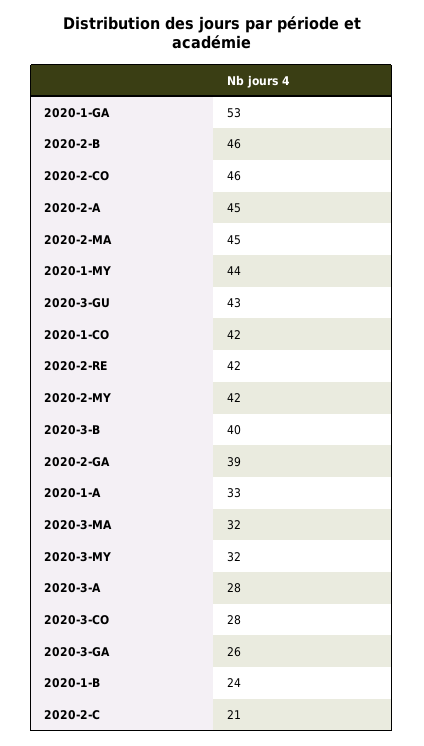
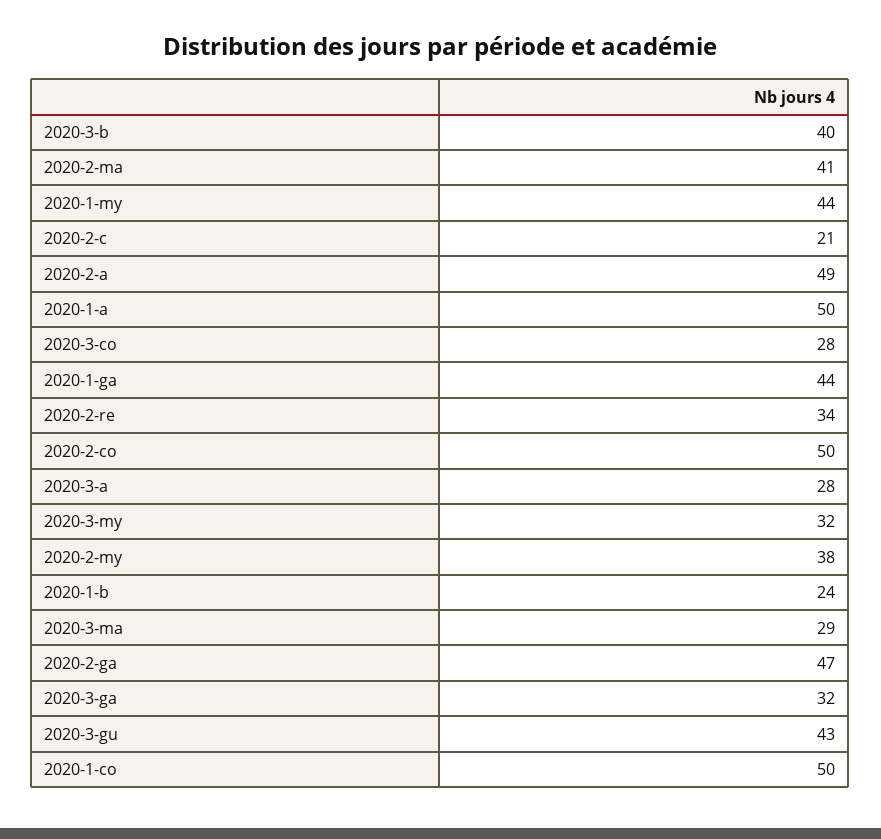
  {
-   "2020-1-GA": 53,
+   "2020-1-GA": 44,
-   "2020-2-B": 46,
-   "2020-2-CO": 46,
+   "2020-2-CO": 50,
-   "2020-2-A": 45,
+   "2020-2-A": 49,
-   "2020-2-MA": 45,
+   "2020-2-MA": 41,
    "2020-1-MY": 44,
    "2020-3-GU": 43,
-   "2020-1-CO": 42,
+   "2020-1-CO": 50,
-   "2020-2-RE": 42,
+   "2020-2-RE": 34,
-   "2020-2-MY": 42,
+   "2020-2-MY": 38,
    "2020-3-B": 40,
-   "2020-2-GA": 39,
+   "2020-2-GA": 47,
-   "2020-1-A": 33,
+   "2020-1-A": 50,
-   "2020-3-MA": 32,
+   "2020-3-MA": 29,
    "2020-3-MY": 32,
    "2020-3-A": 28,
    "2020-3-CO": 28,
-   "2020-3-GA": 26,
+   "2020-3-GA": 32,
    "2020-1-B": 24,
    "2020-2-C": 21
  }

